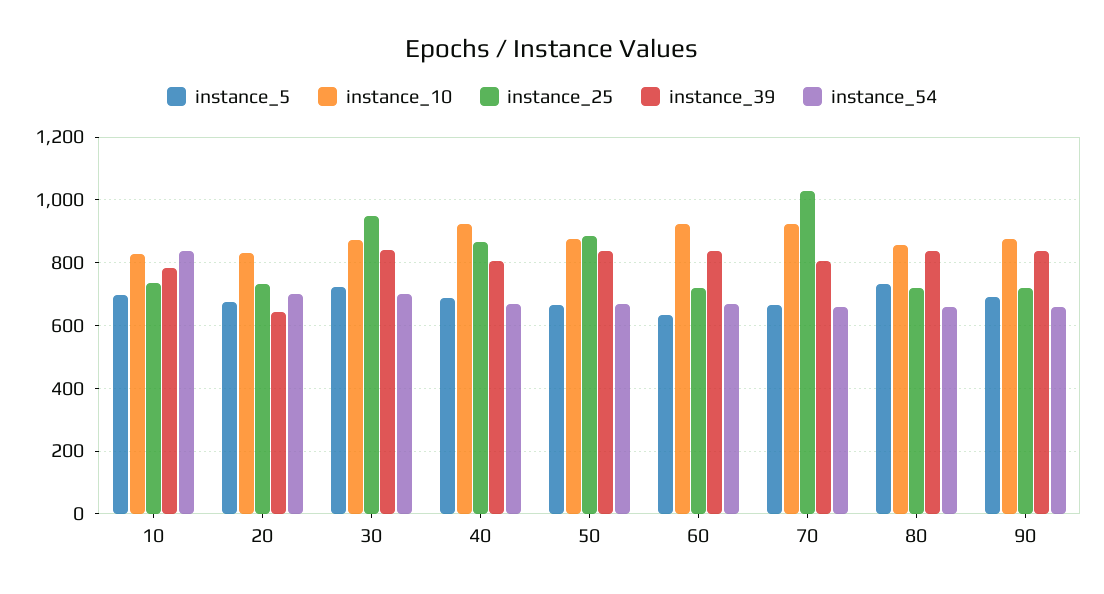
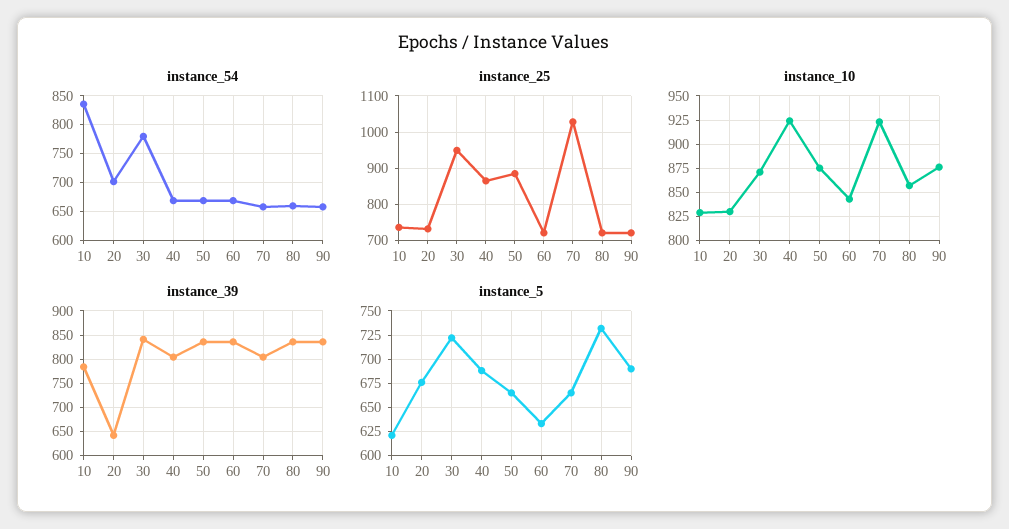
  {
    "instance_5": {
-     "10": 700,
+     "10": 625,
      "20": 680,
      "30": 720,
      "40": 680,
      "50": 660,
      "60": 640,
      "70": 660,
      "80": 740,
      "90": 700
    },
    "instance_10": {
      "10": 820,
      "20": 840,
      "30": 880,
      "40": 920,
      "50": 880,
-     "60": 920,
+     "60": 850,
      "70": 920,
      "80": 860,
      "90": 880
    },
    "instance_25": {
      "10": 740,
      "20": 740,
      "30": 940,
      "40": 860,
      "50": 880,
      "60": 720,
      "70": 1020,
      "80": 720,
      "90": 720
    },
    "instance_39": {
      "10": 780,
      "20": 640,
      "30": 840,
      "40": 800,
      "50": 840,
      "60": 840,
      "70": 800,
      "80": 840,
      "90": 840
    },
    "instance_54": {
      "10": 840,
      "20": 700,
-     "30": 700,
+     "30": 775,
      "40": 660,
      "50": 660,
      "60": 660,
      "70": 660,
      "80": 660,
      "90": 660
    }
  }

